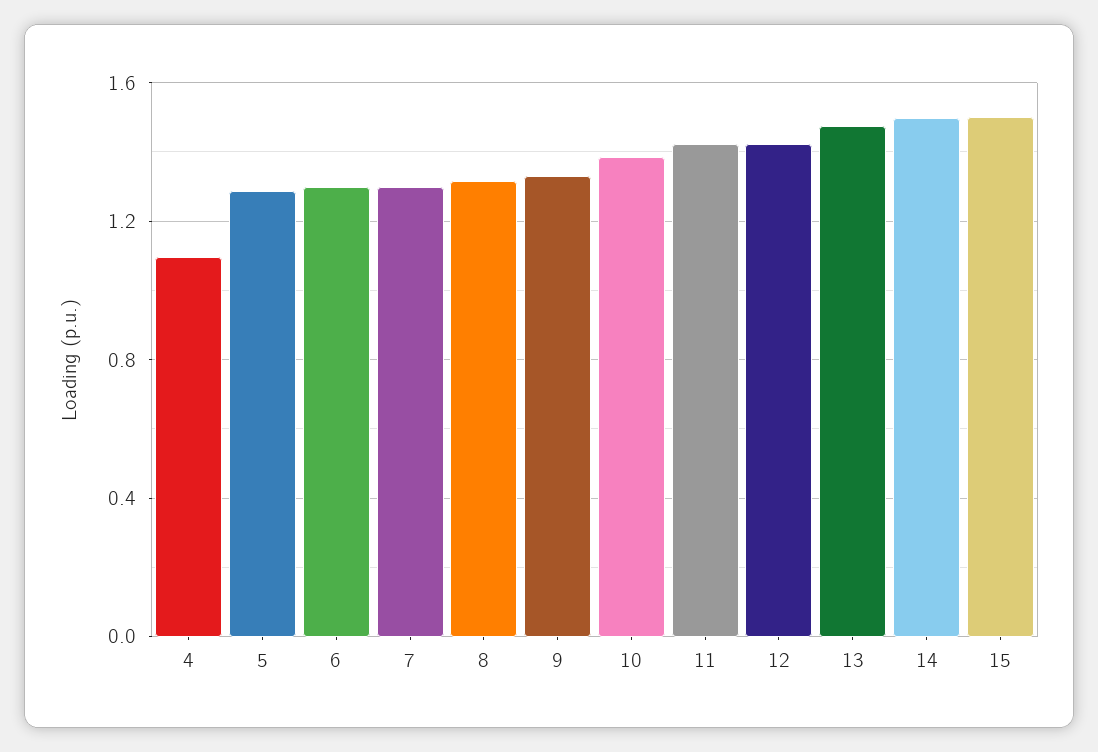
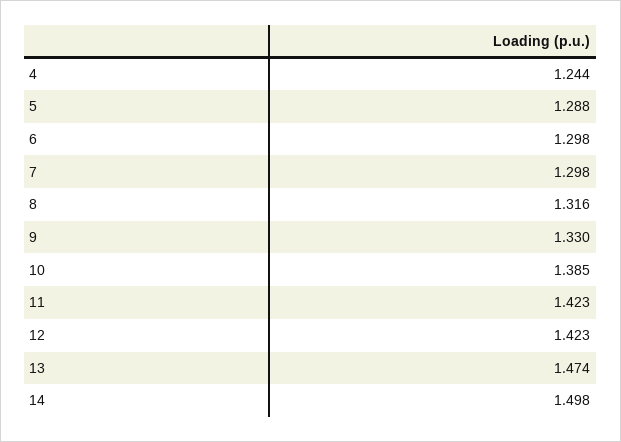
  {
-   "4": 1.1,
+   "4": 1.244,
    "5": 1.288,
    "6": 1.298,
    "7": 1.298,
    "8": 1.316,
    "9": 1.33,
    "10": 1.385,
    "11": 1.423,
    "12": 1.423,
    "13": 1.474,
-   "14": 1.498,
+   "14": 1.498
-   "15": 1.5
  }

